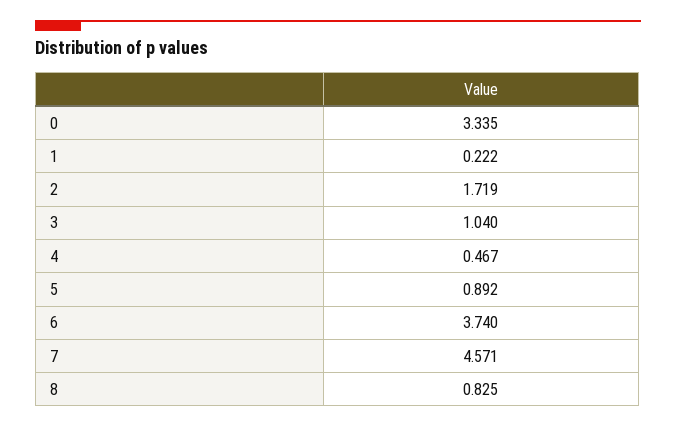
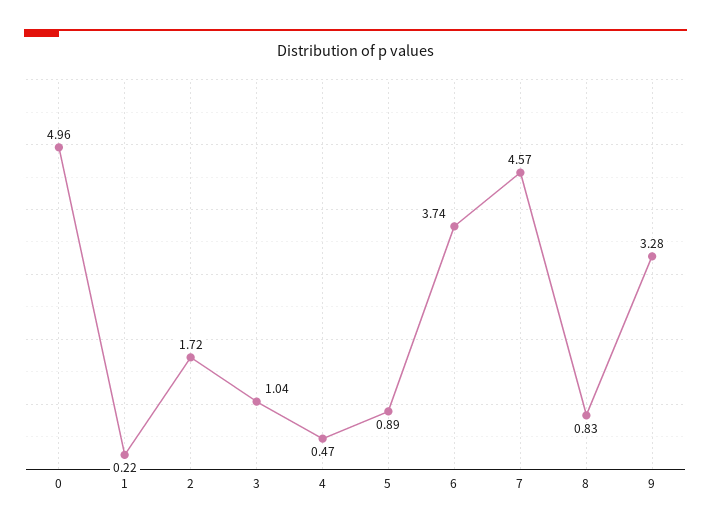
  {
-   "0": 3.335,
+   "0": 4.96,
    "1": 0.222,
    "2": 1.719,
    "3": 1.04,
    "4": 0.467,
    "5": 0.892,
    "6": 3.74,
    "7": 4.571,
-   "8": 0.825
+   "8": 0.825,
+   "9": 3.28
  }

